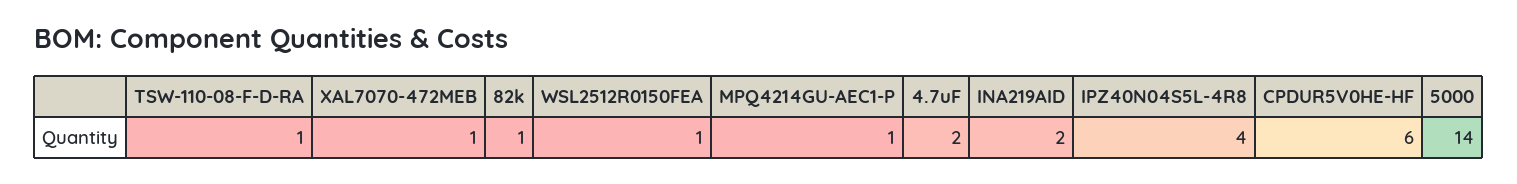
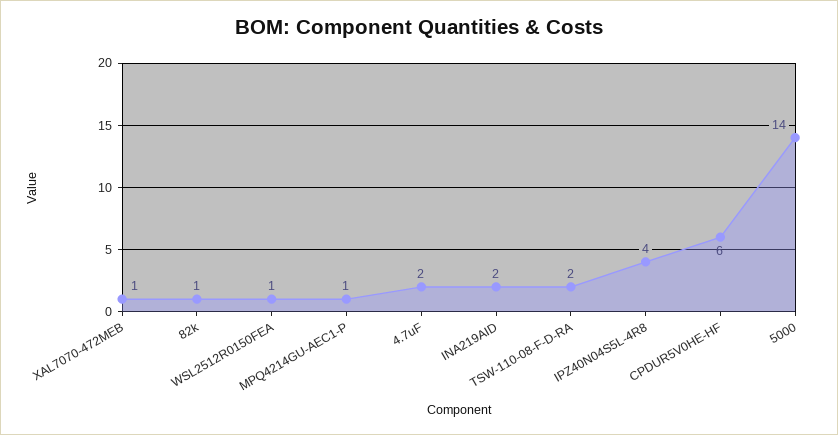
  {
-   "TSW-110-08-F-D-RA": 1,
+   "TSW-110-08-F-D-RA": 2,
    "XAL7070-472MEB": 1,
    "82k": 1,
    "WSL2512R0150FEA": 1,
    "MPQ4214GU-AEC1-P": 1,
    "4.7uF": 2,
    "INA219AID": 2,
    "IPZ40N04S5L-4R8": 4,
    "CPDUR5V0HE-HF": 6,
    "5000": 14
  }

